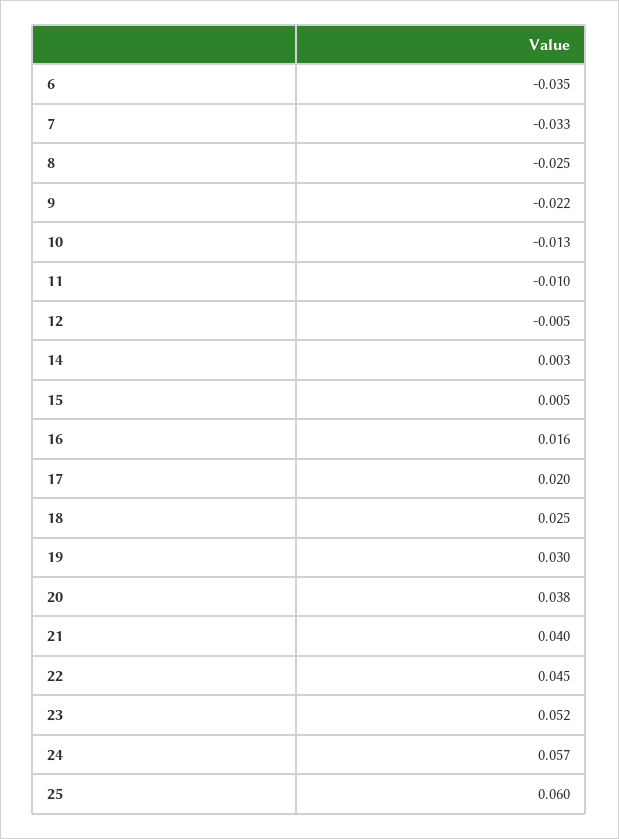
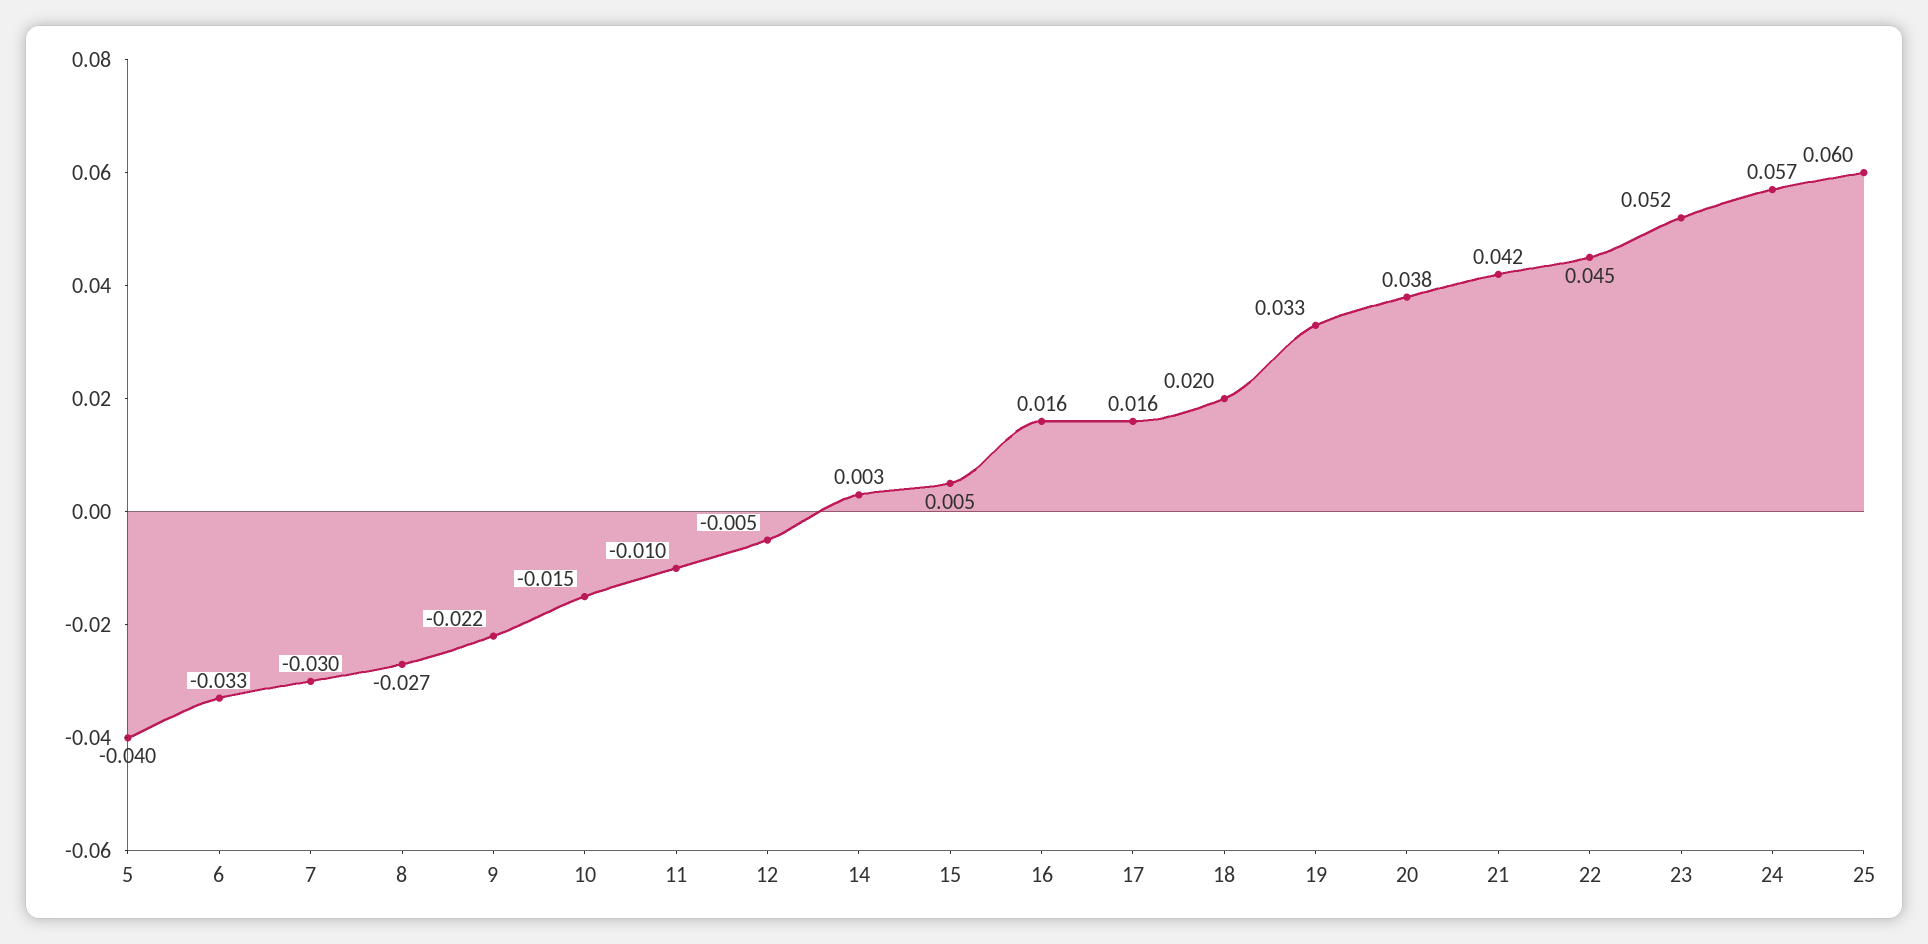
  {
-   "6": -0.035,
+   "6": -0.033,
-   "7": -0.033,
+   "7": -0.03,
-   "8": -0.025,
+   "8": -0.027,
    "9": -0.022,
-   "10": -0.013,
+   "10": -0.015,
    "11": -0.01,
    "12": -0.005,
    "14": 0.003,
    "15": 0.005,
    "16": 0.016,
-   "17": 0.02,
+   "17": 0.016,
-   "18": 0.025,
+   "18": 0.02,
-   "19": 0.03,
+   "19": 0.033,
    "20": 0.038,
-   "21": 0.04,
+   "21": 0.042,
    "22": 0.045,
    "23": 0.052,
    "24": 0.057,
-   "25": 0.06
+   "25": 0.06,
+   "5": -0.04
  }

